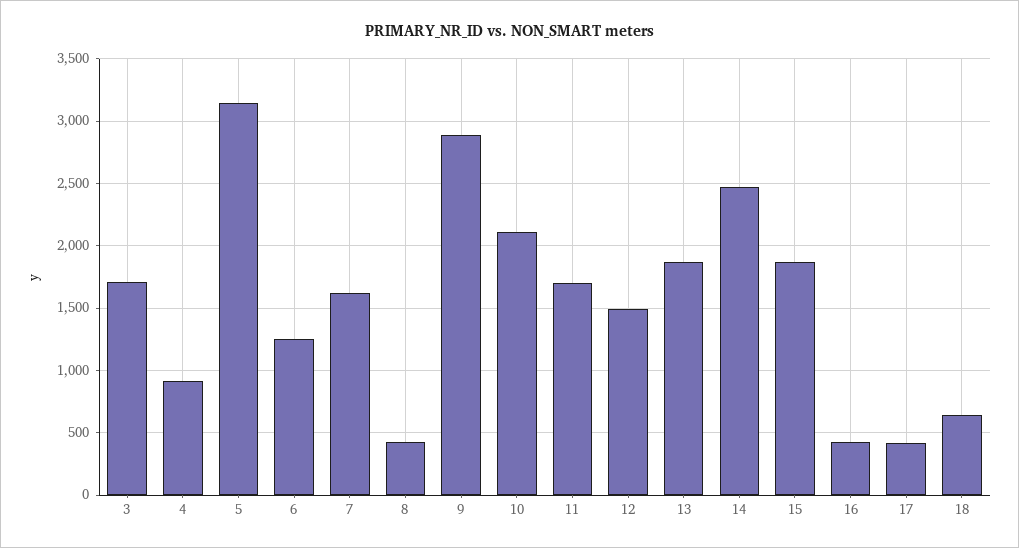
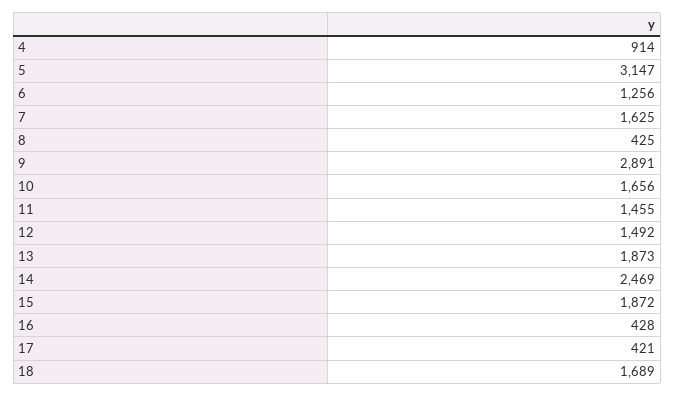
  {
-   "3": 1700,
    "4": 914,
    "5": 3147,
    "6": 1256,
    "7": 1625,
    "8": 425,
    "9": 2891,
-   "10": 2100,
+   "10": 1656,
-   "11": 1700,
+   "11": 1455,
    "12": 1492,
    "13": 1873,
    "14": 2469,
    "15": 1872,
    "16": 428,
    "17": 421,
-   "18": 650
+   "18": 1689
  }

